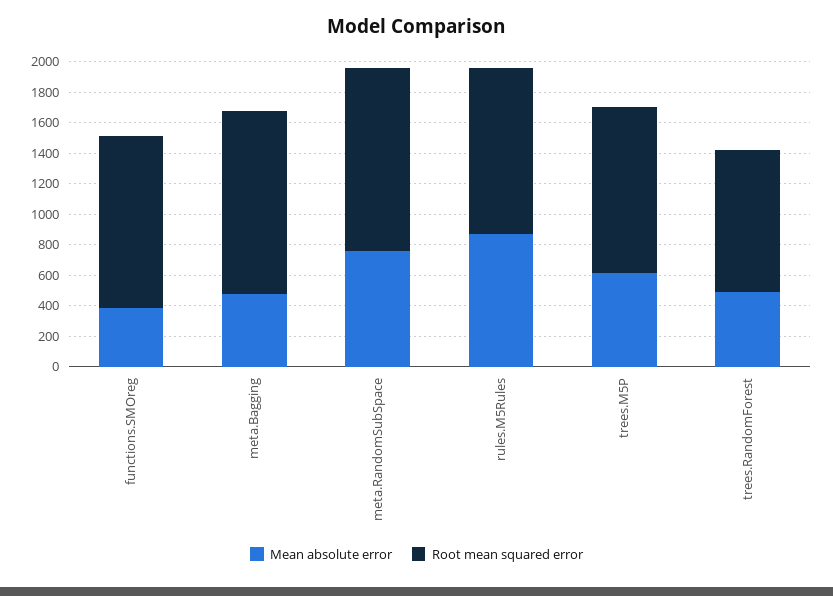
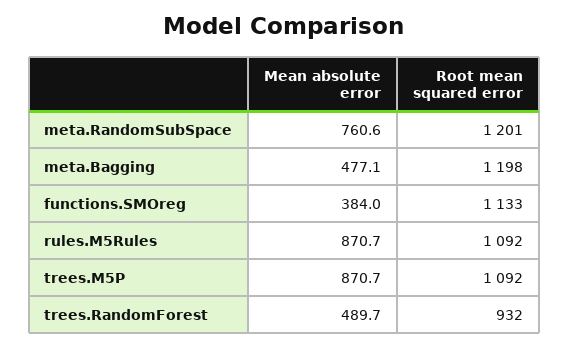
  {
    "Mean absolute error": {
      "functions.SMOreg": 384,
      "meta.Bagging": 477.1,
      "meta.RandomSubSpace": 760.6,
      "rules.M5Rules": 870.7,
-     "trees.M5P": 600,
+     "trees.M5P": 870.7,
      "trees.RandomForest": 489.7
    },
    "Root mean squared error": {
      "functions.SMOreg": 1133,
      "meta.Bagging": 1198,
      "meta.RandomSubSpace": 1201,
      "rules.M5Rules": 1092,
      "trees.M5P": 1092,
      "trees.RandomForest": 932
    }
  }

